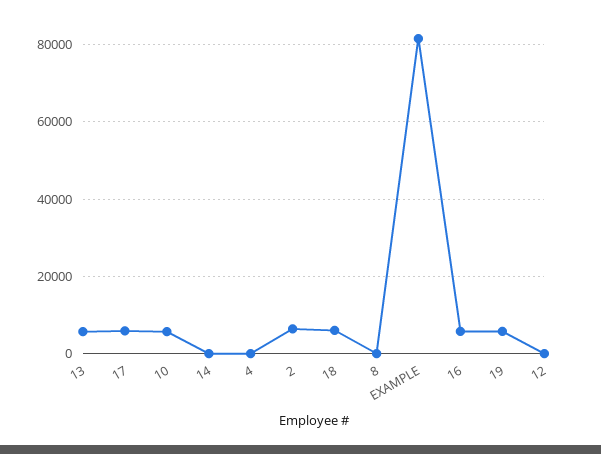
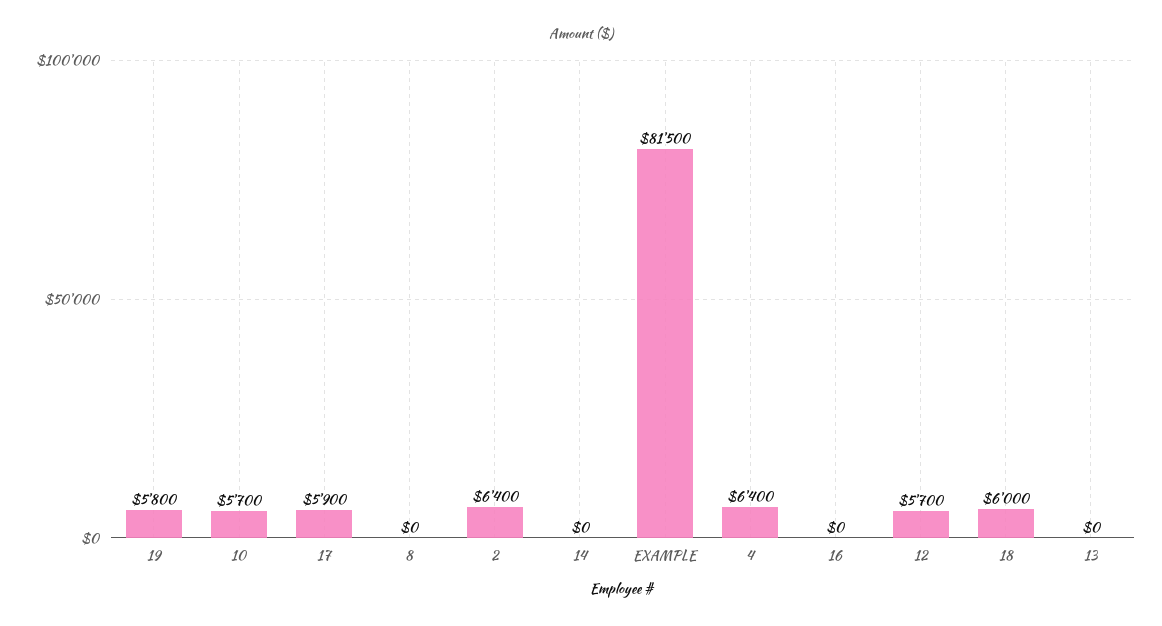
  {
-   "13": 6000,
+   "13": 0,
    "17": 5900,
    "10": 5700,
    "14": 0,
-   "4": 0,
+   "4": 6400,
    "2": 6400,
    "18": 6000,
    "8": 0,
    "EXAMPLE": 81500,
-   "16": 6000,
+   "16": 0,
    "19": 5800,
-   "12": 0
+   "12": 5700
  }

